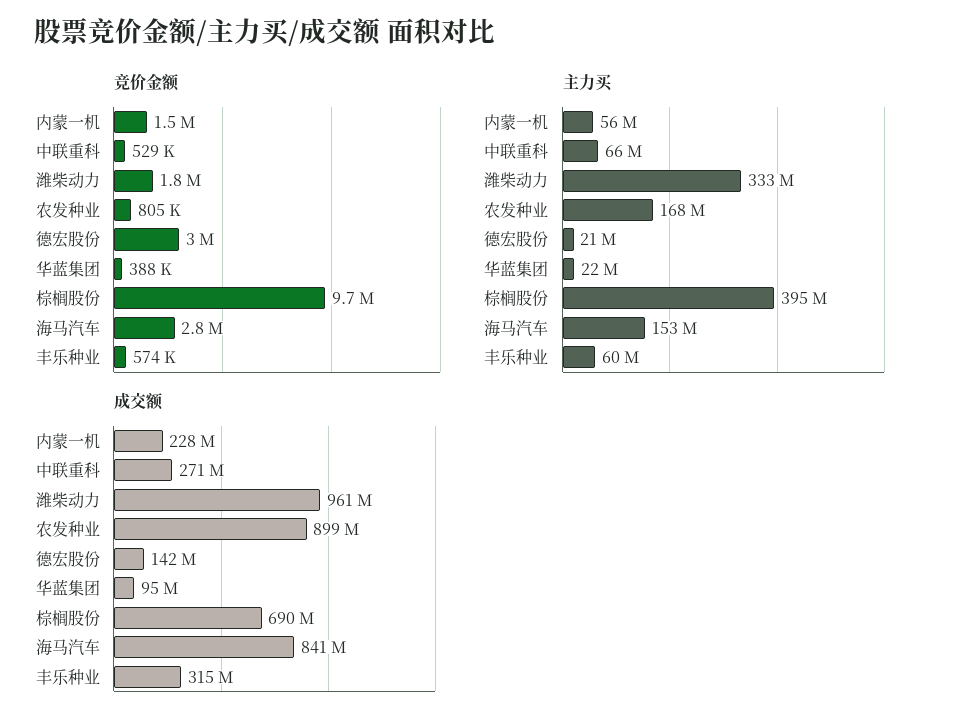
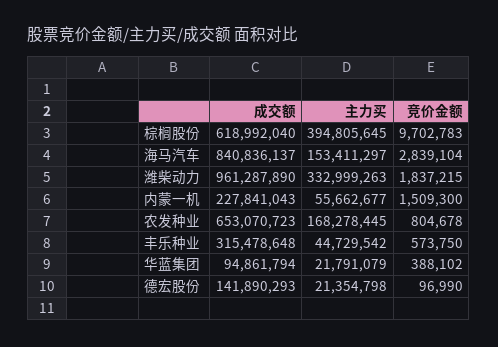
  {
    "竞价金额": {
      "内蒙一机": 1509300,
-     "中联重科": 529000,
      "潍柴动力": 1837215,
      "农发种业": 804678,
-     "德宏股份": 3000000,
+     "德宏股份": 96990,
      "华蓝集团": 388102,
      "棕榈股份": 9702783,
      "海马汽车": 2839104,
      "丰乐种业": 573750
    },
    "主力买": {
      "内蒙一机": 55662677,
-     "中联重科": 66000000,
      "潍柴动力": 332999263,
      "农发种业": 168278445,
      "德宏股份": 21354798,
      "华蓝集团": 21791079,
      "棕榈股份": 394805645,
      "海马汽车": 153411297,
-     "丰乐种业": 60000000
+     "丰乐种业": 44729542
    },
    "成交额": {
      "内蒙一机": 227841043,
-     "中联重科": 271000000,
      "潍柴动力": 961287890,
-     "农发种业": 899000000,
+     "农发种业": 653070723,
      "德宏股份": 141890293,
      "华蓝集团": 94861794,
-     "棕榈股份": 690000000,
+     "棕榈股份": 618992040,
      "海马汽车": 840836137,
      "丰乐种业": 315478648
    }
  }

